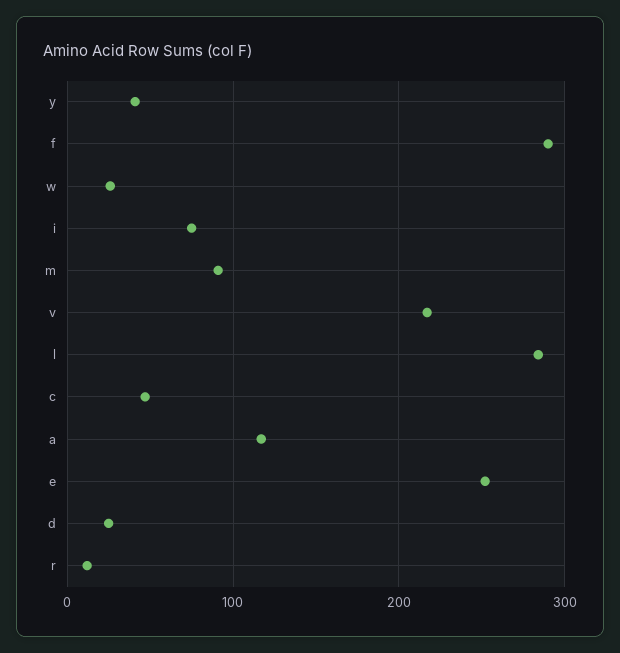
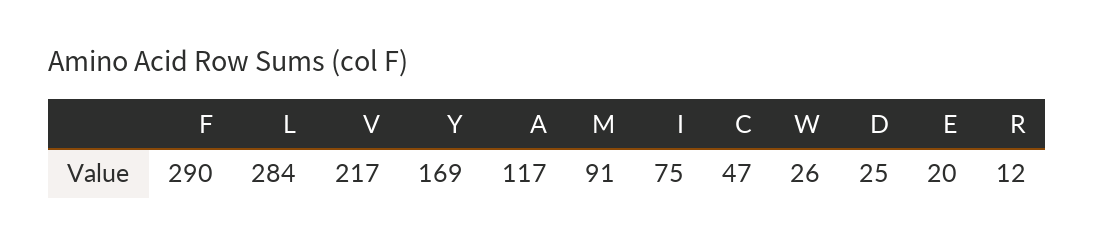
  {
-   "y": 40,
+   "y": 169,
    "f": 290,
    "w": 26,
    "i": 75,
    "m": 91,
    "v": 217,
    "l": 284,
    "c": 47,
    "a": 117,
-   "e": 250,
+   "e": 20,
    "d": 25,
    "r": 12
  }

